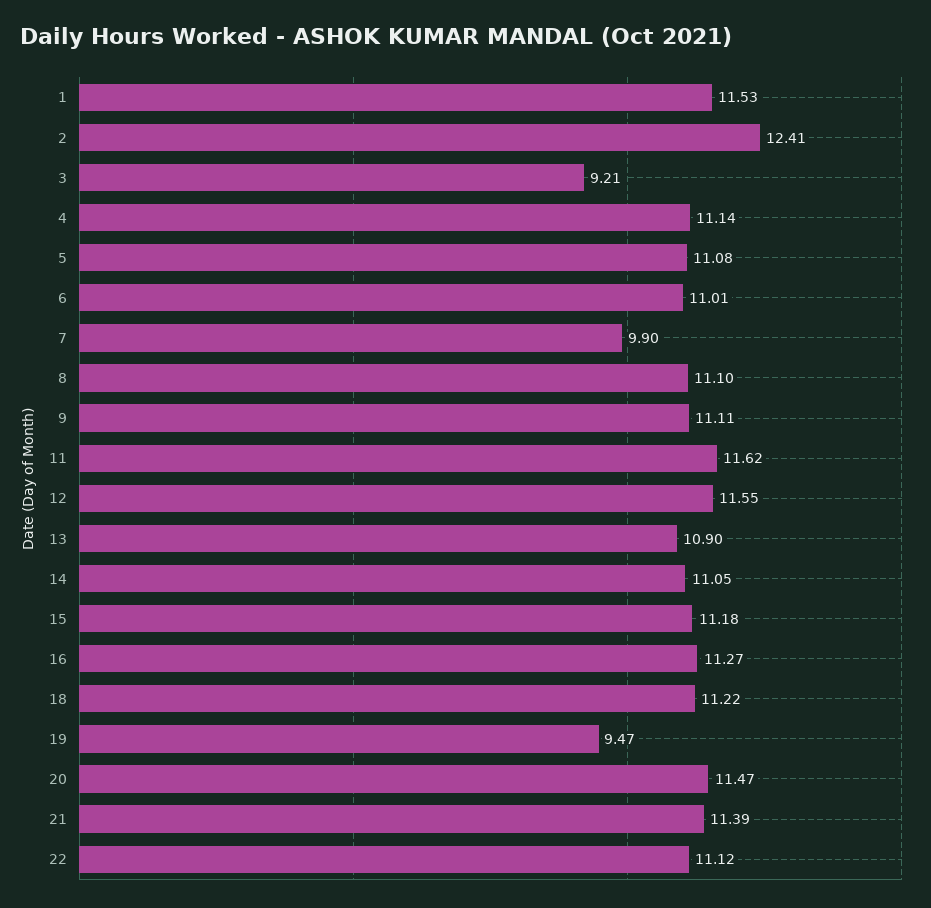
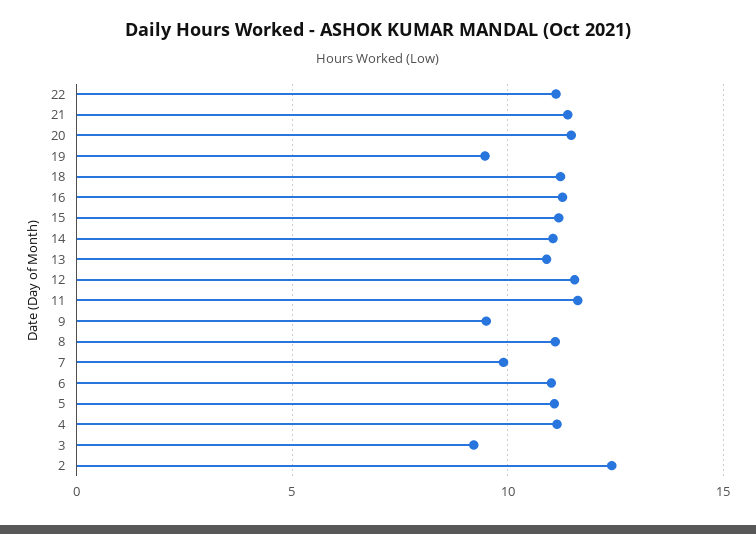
  {
-   "1": 11.53,
    "2": 12.41,
    "3": 9.21,
    "4": 11.14,
    "5": 11.08,
    "6": 11.01,
    "7": 9.9,
    "8": 11.1,
-   "9": 11.11,
+   "9": 9.5,
    "11": 11.62,
    "12": 11.55,
    "13": 10.9,
    "14": 11.05,
    "15": 11.18,
    "16": 11.27,
    "18": 11.22,
    "19": 9.47,
    "20": 11.47,
    "21": 11.39,
    "22": 11.12
  }

